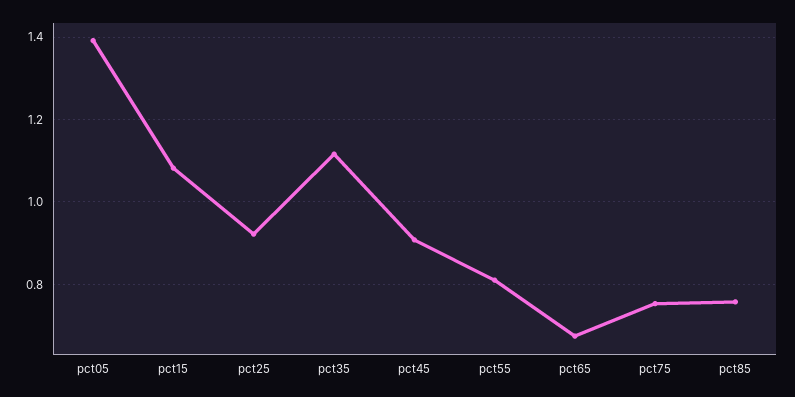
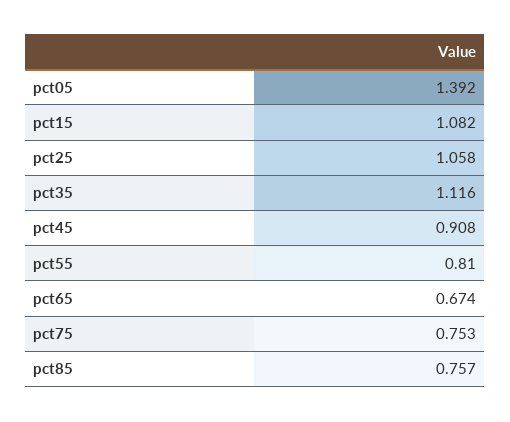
  {
    "pct05": 1.392,
    "pct15": 1.082,
-   "pct25": 0.92,
+   "pct25": 1.058,
    "pct35": 1.116,
    "pct45": 0.908,
    "pct55": 0.81,
    "pct65": 0.674,
    "pct75": 0.753,
    "pct85": 0.757
  }

